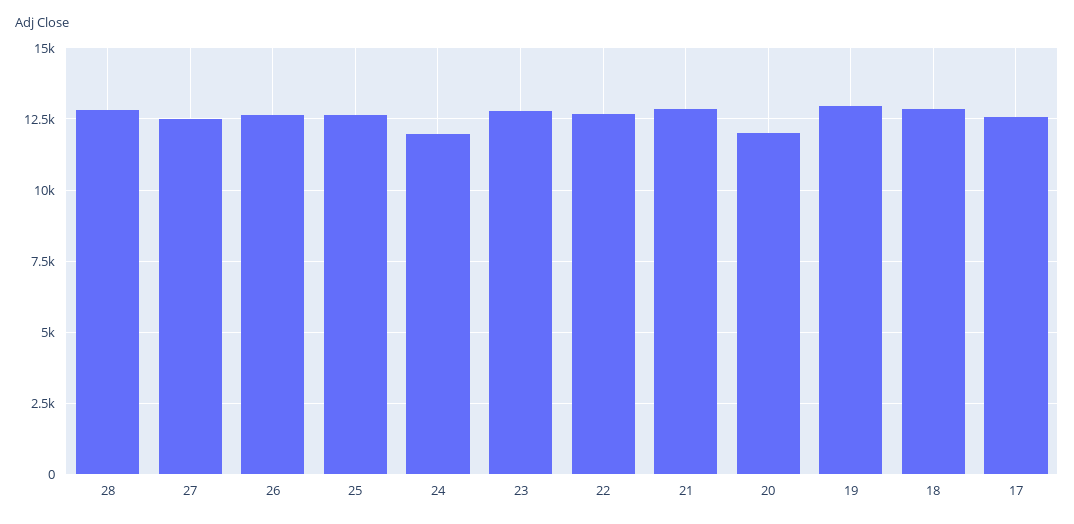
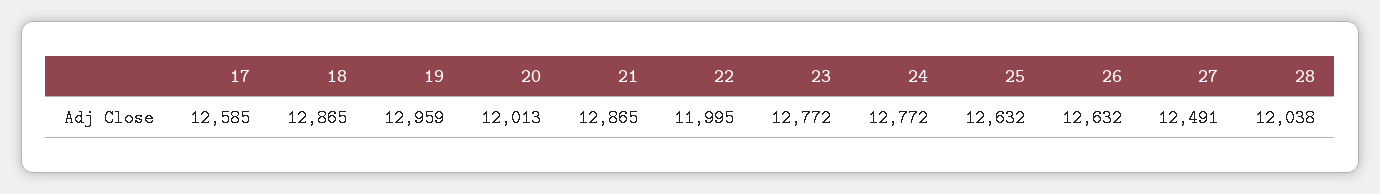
  {
-   "28": 12750,
+   "28": 12038,
    "27": 12491,
    "26": 12632,
    "25": 12632,
-   "24": 12000,
+   "24": 12772,
    "23": 12772,
-   "22": 12750,
+   "22": 11995,
    "21": 12865,
    "20": 12013,
    "19": 12959,
    "18": 12865,
    "17": 12585
  }

